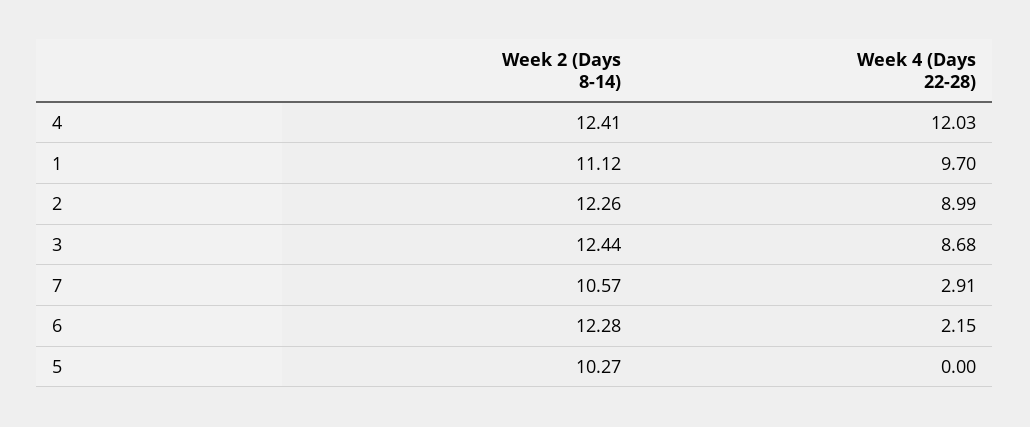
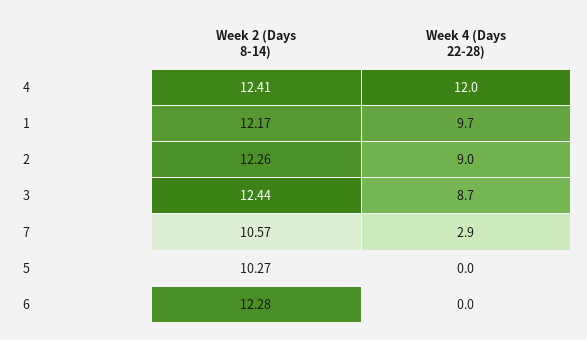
  {
    "Week 2 (Days 8-14)": {
      "4": 12.41,
-     "1": 11.12,
+     "1": 12.17,
      "2": 12.26,
      "3": 12.44,
      "7": 10.57,
      "6": 12.28,
      "5": 10.27
    },
    "Week 4 (Days 22-28)": {
      "4": 12.03,
      "1": 9.7,
      "2": 8.99,
      "3": 8.68,
      "7": 2.91,
-     "6": 2.15,
+     "6": 0,
      "5": 0
    }
  }

